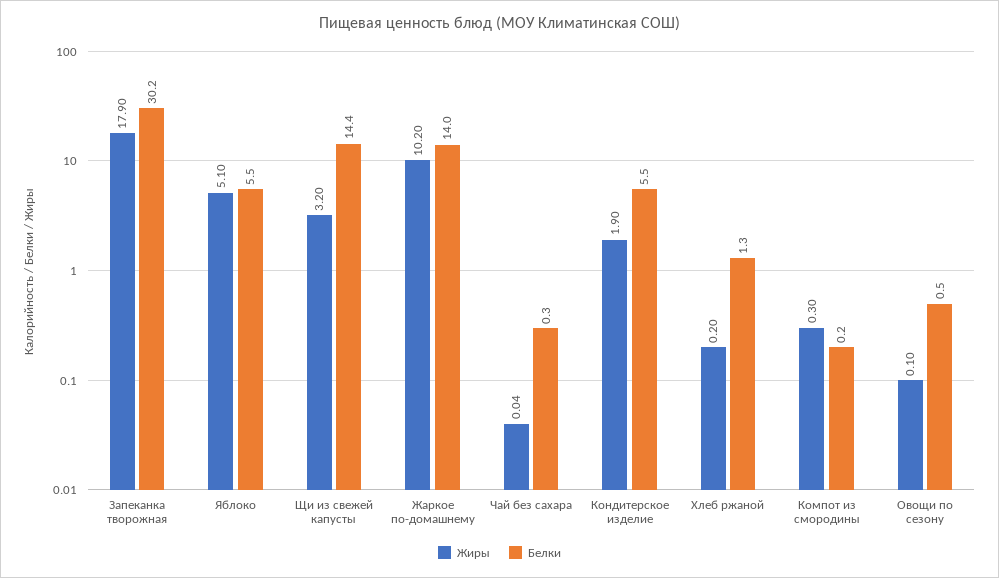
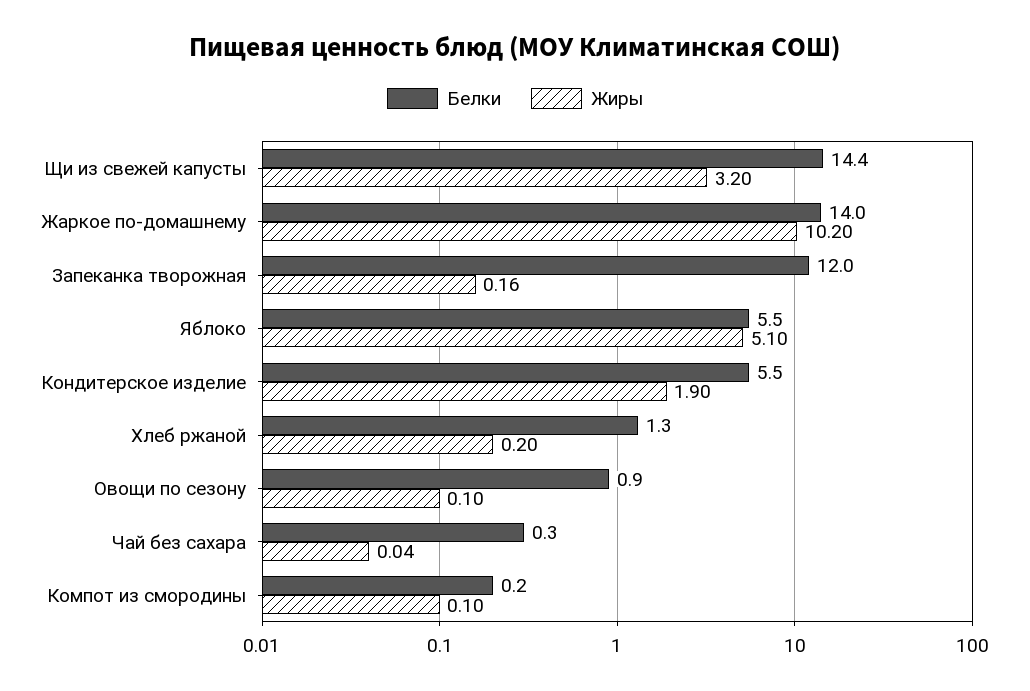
  {
    "Жиры": {
-     "Запеканка творожная": 17.9,
+     "Запеканка творожная": 0.16,
      "Яблоко": 5.1,
      "Щи из свежей капусты": 3.2,
      "Жаркое по-домашнему": 10.2,
      "Чай без сахара": 0.04,
      "Кондитерское изделие": 1.9,
      "Хлеб ржаной": 0.2,
-     "Компот из смородины": 0.3,
+     "Компот из смородины": 0.1,
      "Овощи по сезону": 0.1
    },
    "Белки": {
-     "Запеканка творожная": 30.2,
+     "Запеканка творожная": 12,
      "Яблоко": 5.5,
      "Щи из свежей капусты": 14.4,
      "Жаркое по-домашнему": 14,
      "Чай без сахара": 0.3,
      "Кондитерское изделие": 5.5,
      "Хлеб ржаной": 1.3,
      "Компот из смородины": 0.2,
-     "Овощи по сезону": 0.5
+     "Овощи по сезону": 0.9
    }
  }

